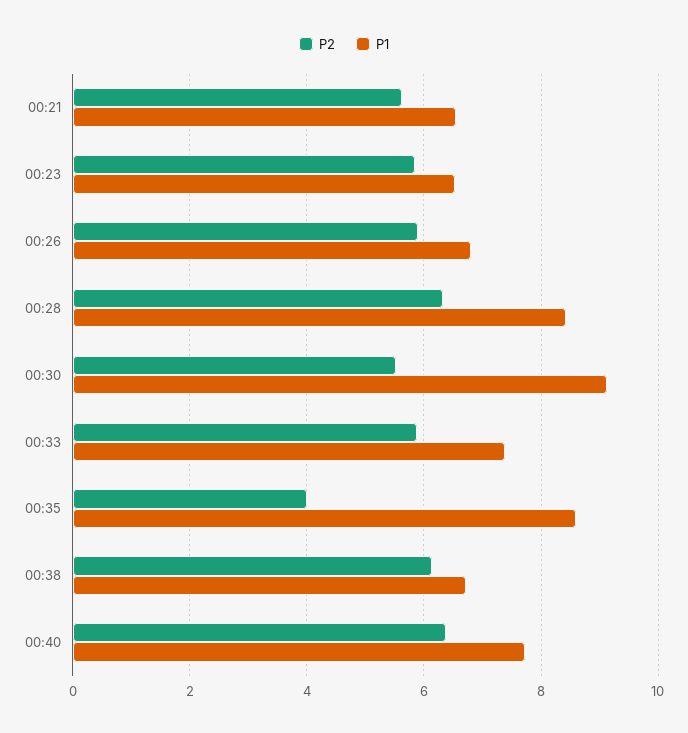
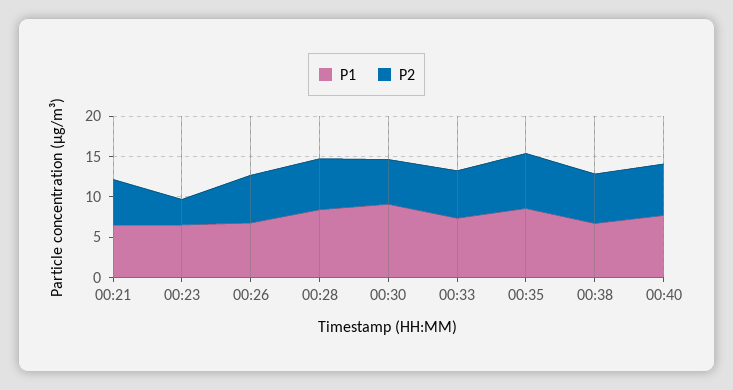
  {
    "P2": {
      "00:21": 5.6,
-     "00:23": 5.8,
+     "00:23": 3,
      "00:26": 6,
      "00:28": 6.4,
      "00:30": 5.6,
      "00:33": 5.8,
-     "00:35": 4,
+     "00:35": 7,
      "00:38": 6.2,
      "00:40": 6.4
    },
    "P1": {
      "00:21": 6.6,
      "00:23": 6.6,
      "00:26": 6.8,
      "00:28": 8.4,
      "00:30": 9.2,
      "00:33": 7.4,
      "00:35": 8.6,
      "00:38": 6.8,
      "00:40": 7.8
    }
  }

